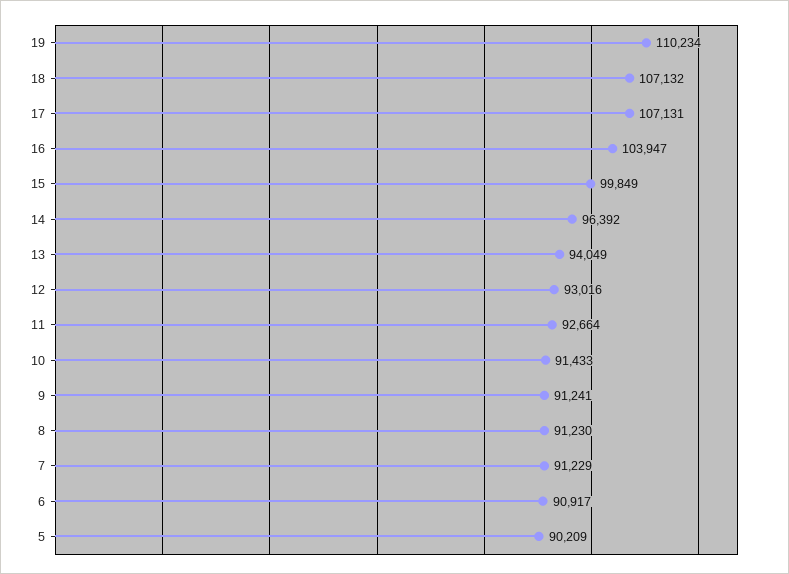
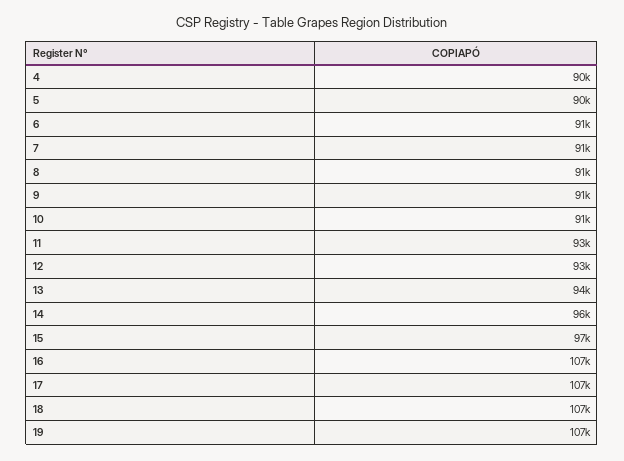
  {
-   "19": 110234,
+   "19": 107000,
    "18": 107132,
    "17": 107131,
-   "16": 103947,
+   "16": 107000,
-   "15": 99849,
+   "15": 97000,
    "14": 96392,
    "13": 94049,
    "12": 93016,
    "11": 92664,
    "10": 91433,
    "9": 91241,
    "8": 91230,
    "7": 91229,
    "6": 90917,
-   "5": 90209
+   "5": 90209,
+   "4": 90000
  }

